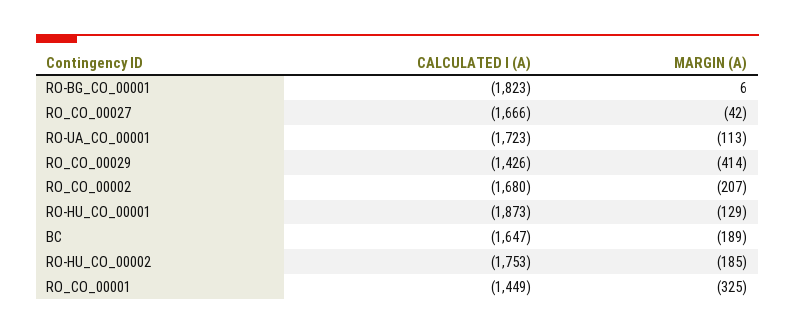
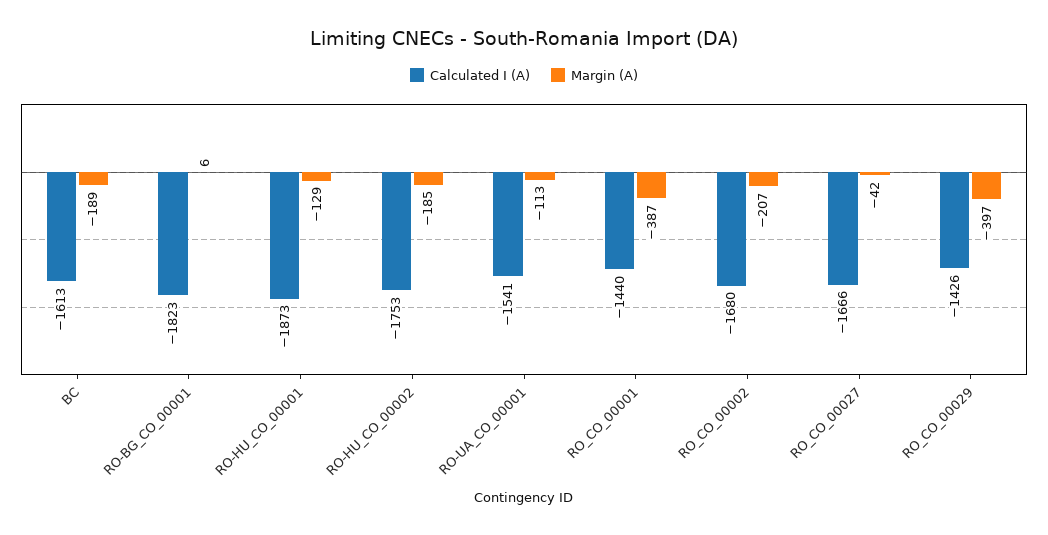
  {
    "CALCULATED I (A)": {
      "RO-BG_CO_00001": -1823,
      "RO_CO_00027": -1666,
-     "RO-UA_CO_00001": -1723,
+     "RO-UA_CO_00001": -1541,
      "RO_CO_00029": -1426,
      "RO_CO_00002": -1680,
      "RO-HU_CO_00001": -1873,
-     "BC": -1647,
+     "BC": -1613,
      "RO-HU_CO_00002": -1753,
-     "RO_CO_00001": -1449
+     "RO_CO_00001": -1440
    },
    "MARGIN (A)": {
      "RO-BG_CO_00001": 6,
      "RO_CO_00027": -42,
      "RO-UA_CO_00001": -113,
-     "RO_CO_00029": -414,
+     "RO_CO_00029": -397,
      "RO_CO_00002": -207,
      "RO-HU_CO_00001": -129,
      "BC": -189,
      "RO-HU_CO_00002": -185,
-     "RO_CO_00001": -325
+     "RO_CO_00001": -387
    }
  }

